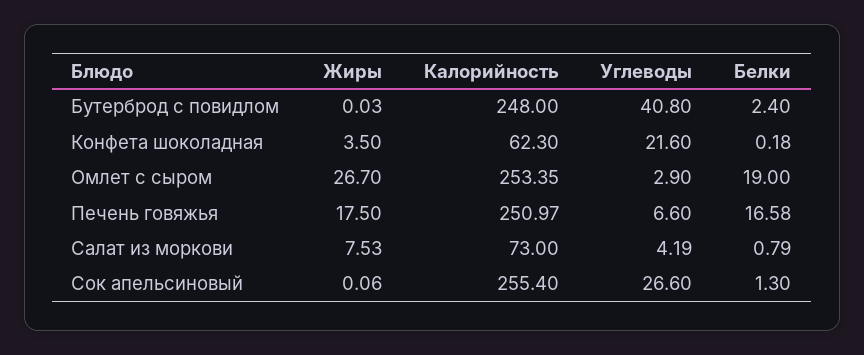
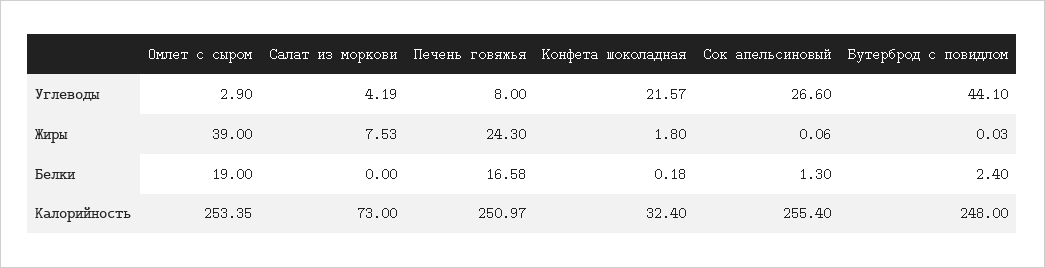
  {
    "Жиры": {
      "Бутерброд с повидлом": 0.03,
-     "Конфета шоколадная": 3.5,
+     "Конфета шоколадная": 1.8,
-     "Омлет с сыром": 26.7,
+     "Омлет с сыром": 39,
-     "Печень говяжья": 17.5,
+     "Печень говяжья": 24.3,
      "Салат из моркови": 7.53,
      "Сок апельсиновый": 0.06
    },
    "Калорийность": {
      "Бутерброд с повидлом": 248,
-     "Конфета шоколадная": 62.3,
+     "Конфета шоколадная": 32.4,
      "Омлет с сыром": 253.35,
      "Печень говяжья": 250.97,
      "Салат из моркови": 73,
      "Сок апельсиновый": 255.4
    },
    "Углеводы": {
-     "Бутерброд с повидлом": 40.8,
+     "Бутерброд с повидлом": 44.1,
-     "Конфета шоколадная": 21.6,
+     "Конфета шоколадная": 21.57,
      "Омлет с сыром": 2.9,
-     "Печень говяжья": 6.6,
+     "Печень говяжья": 8,
      "Салат из моркови": 4.19,
      "Сок апельсиновый": 26.6
    },
    "Белки": {
      "Бутерброд с повидлом": 2.4,
      "Конфета шоколадная": 0.18,
      "Омлет с сыром": 19,
      "Печень говяжья": 16.58,
-     "Салат из моркови": 0.79,
+     "Салат из моркови": 0,
      "Сок апельсиновый": 1.3
    }
  }

